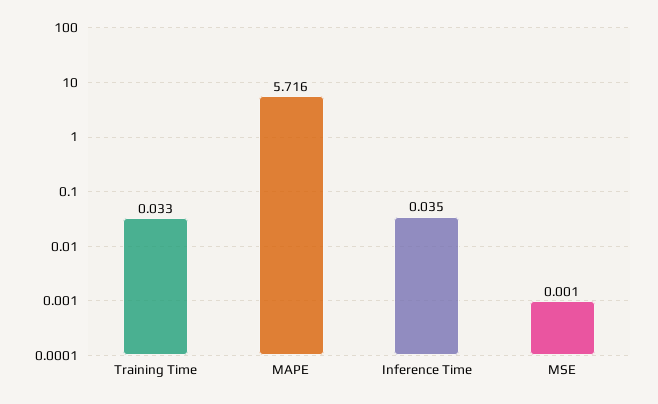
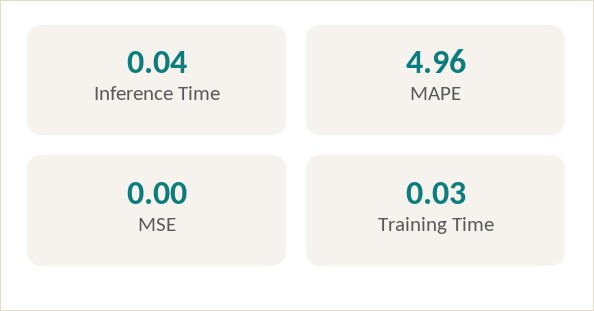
  {
    "Training Time": 0.033,
-   "MAPE": 5.716,
+   "MAPE": 4.96,
    "Inference Time": 0.035,
    "MSE": 0.001
  }

